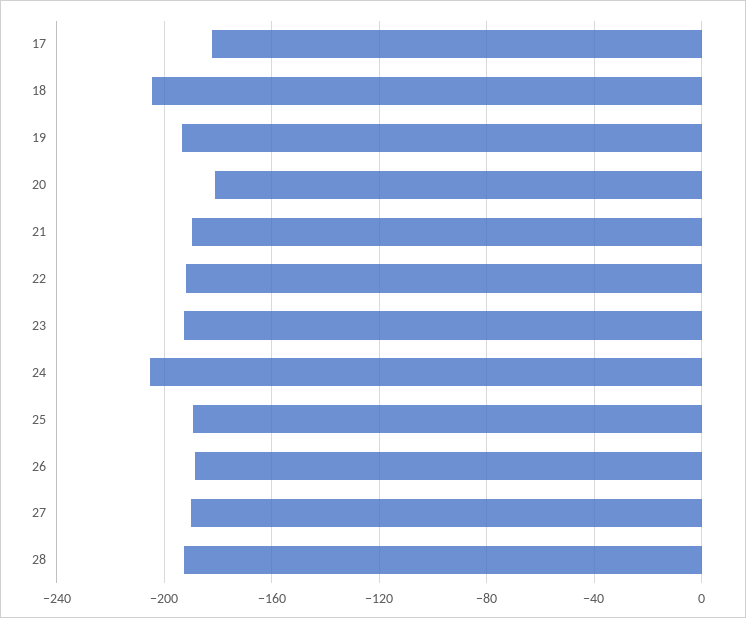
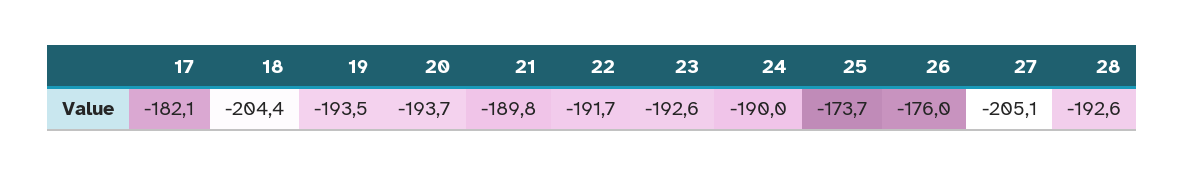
  {
    "17": -182.1,
    "18": -204.4,
    "19": -193.5,
-   "20": -180,
+   "20": -193.7,
    "21": -189.8,
    "22": -191.7,
    "23": -192.6,
-   "24": -205,
+   "24": -190,
-   "25": -190,
+   "25": -173.7,
-   "26": -190,
+   "26": -176,
-   "27": -190,
+   "27": -205.1,
    "28": -192.6
  }

